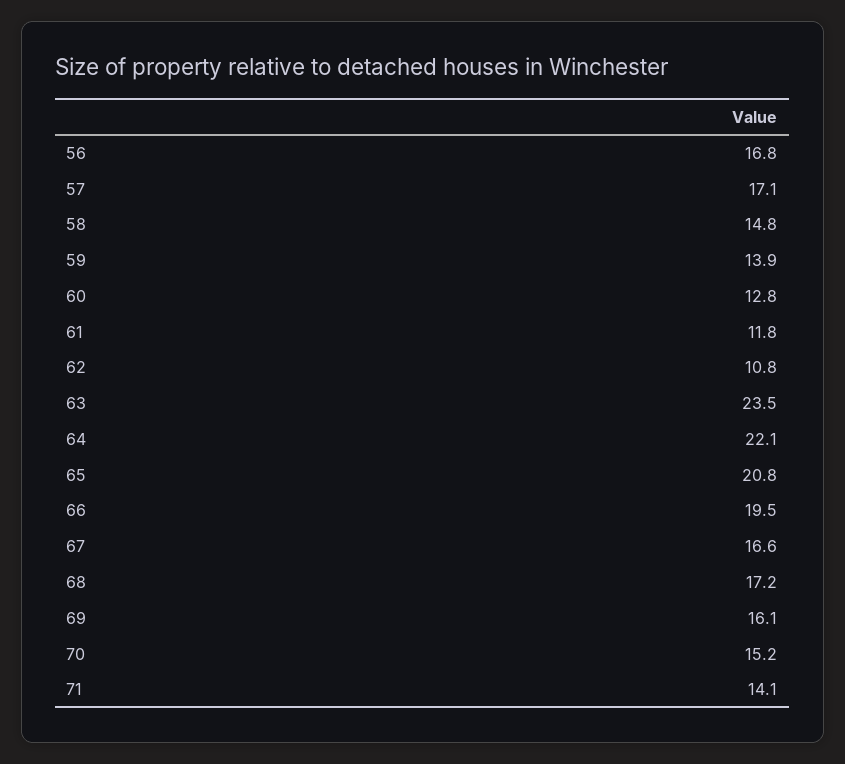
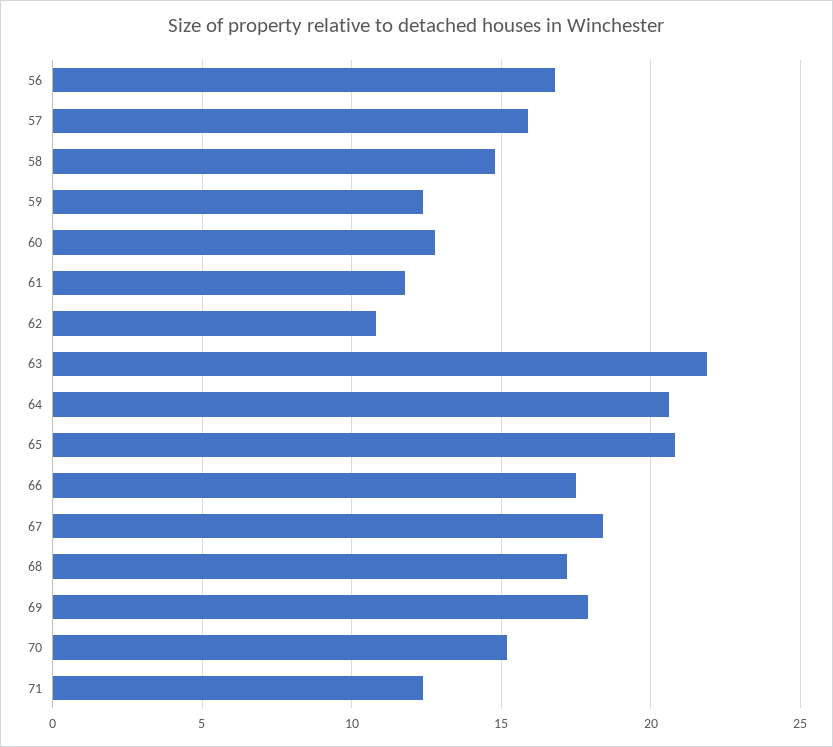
  {
    "56": 16.8,
-   "57": 17.1,
+   "57": 16,
    "58": 14.8,
-   "59": 13.9,
+   "59": 12.5,
    "60": 12.8,
    "61": 11.8,
    "62": 10.8,
-   "63": 23.5,
+   "63": 22,
-   "64": 22.1,
+   "64": 20.5,
    "65": 20.8,
-   "66": 19.5,
+   "66": 17.5,
-   "67": 16.6,
+   "67": 18.5,
    "68": 17.2,
-   "69": 16.1,
+   "69": 18,
    "70": 15.2,
-   "71": 14.1
+   "71": 12.5
  }

